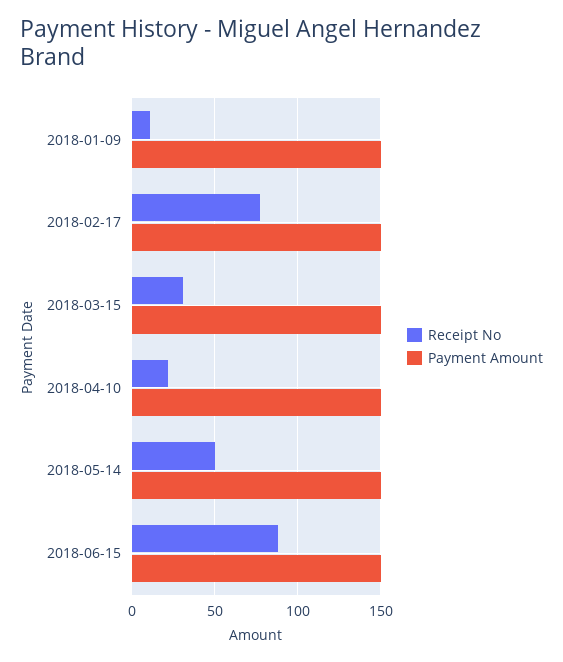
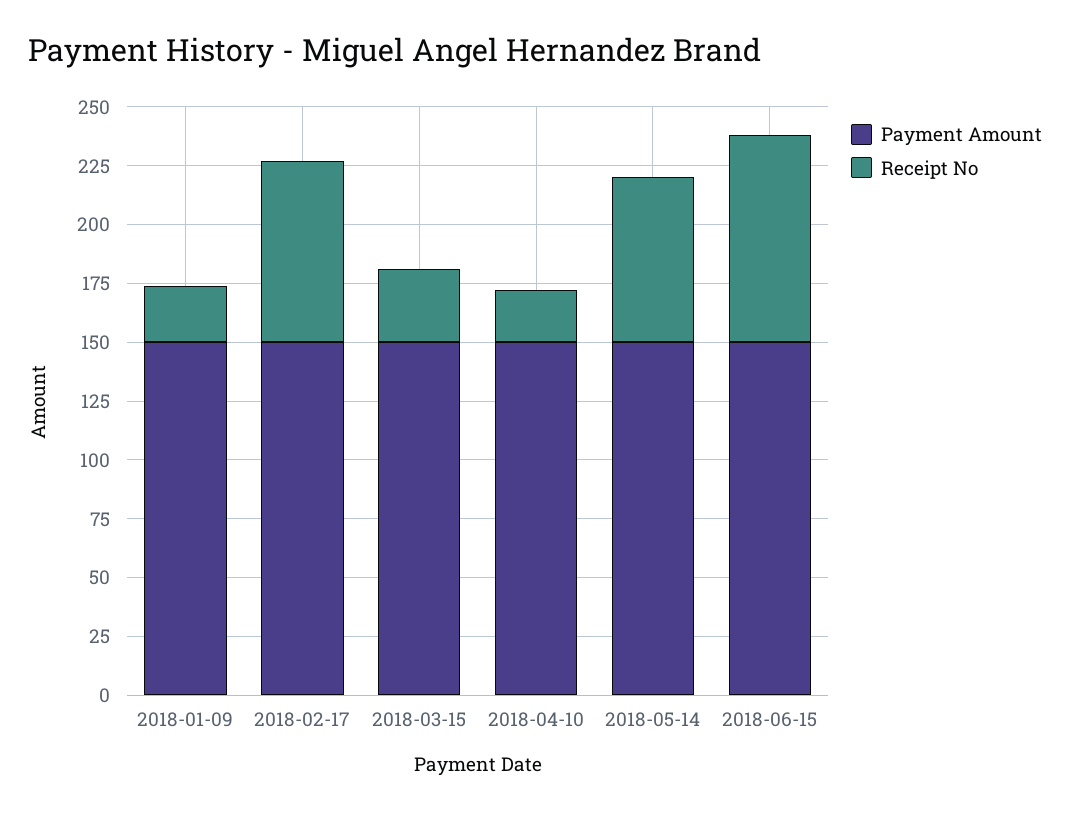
  {
    "Receipt No": {
-     "2018-01-09": 10,
+     "2018-01-09": 25,
      "2018-02-17": 75,
      "2018-03-15": 30,
      "2018-04-10": 20,
-     "2018-05-14": 50,
+     "2018-05-14": 70,
      "2018-06-15": 90
    },
    "Payment Amount": {
      "2018-01-09": 150,
      "2018-02-17": 150,
      "2018-03-15": 150,
      "2018-04-10": 150,
      "2018-05-14": 150,
      "2018-06-15": 150
    }
  }

